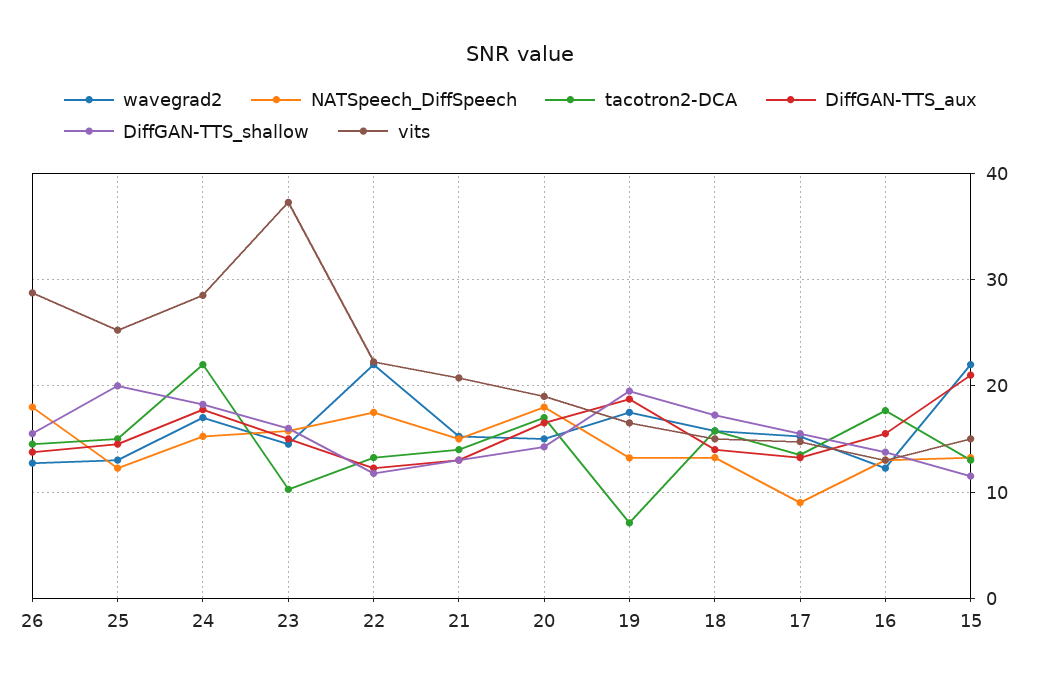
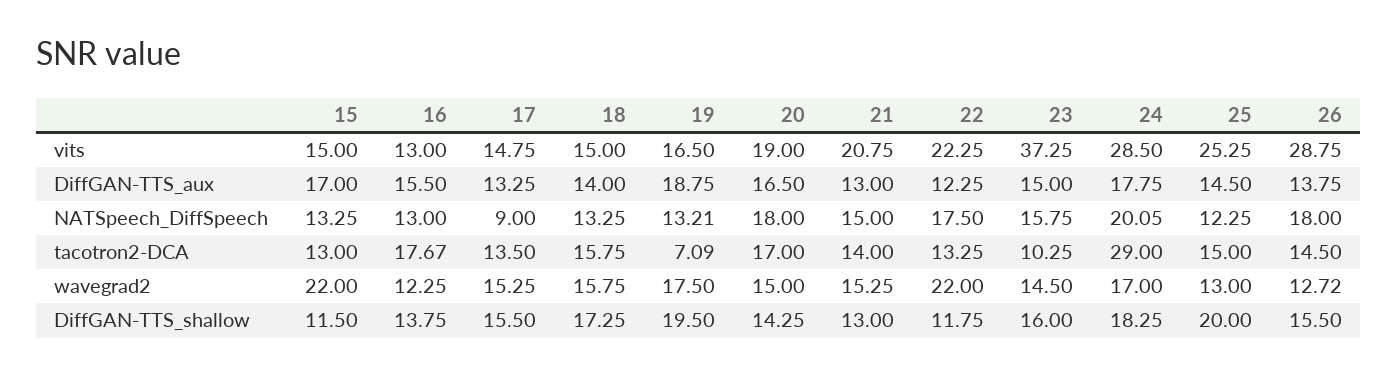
  {
    "wavegrad2": {
      "26": 12.72,
      "25": 13,
      "24": 17,
      "23": 14.5,
      "22": 22,
      "21": 15.25,
      "20": 15,
      "19": 17.5,
      "18": 15.75,
      "17": 15.25,
      "16": 12.25,
      "15": 22
    },
    "NATSpeech_DiffSpeech": {
      "26": 18,
      "25": 12.25,
-     "24": 15,
+     "24": 20.05,
      "23": 15.75,
      "22": 17.5,
      "21": 15,
      "20": 18,
      "19": 13.21,
      "18": 13.25,
      "17": 9,
      "16": 13,
      "15": 13.25
    },
    "tacotron2-DCA": {
      "26": 14.5,
      "25": 15,
-     "24": 22,
+     "24": 29,
      "23": 10.25,
      "22": 13.25,
      "21": 14,
      "20": 17,
      "19": 7.09,
      "18": 15.75,
      "17": 13.5,
      "16": 17.67,
      "15": 13
    },
    "DiffGAN-TTS_aux": {
      "26": 13.75,
      "25": 14.5,
      "24": 17.75,
      "23": 15,
      "22": 12.25,
      "21": 13,
      "20": 16.5,
      "19": 18.75,
      "18": 14,
      "17": 13.25,
      "16": 15.5,
-     "15": 21
+     "15": 17
    },
    "DiffGAN-TTS_shallow": {
      "26": 15.5,
      "25": 20,
      "24": 18.25,
      "23": 16,
      "22": 11.75,
      "21": 13,
      "20": 14.25,
      "19": 19.5,
      "18": 17.25,
      "17": 15.5,
      "16": 13.75,
      "15": 11.5
    },
    "vits": {
      "26": 28.75,
      "25": 25.25,
      "24": 28.5,
      "23": 37.25,
      "22": 22.25,
      "21": 20.75,
      "20": 19,
      "19": 16.5,
      "18": 15,
      "17": 14.75,
      "16": 13,
      "15": 15
    }
  }

